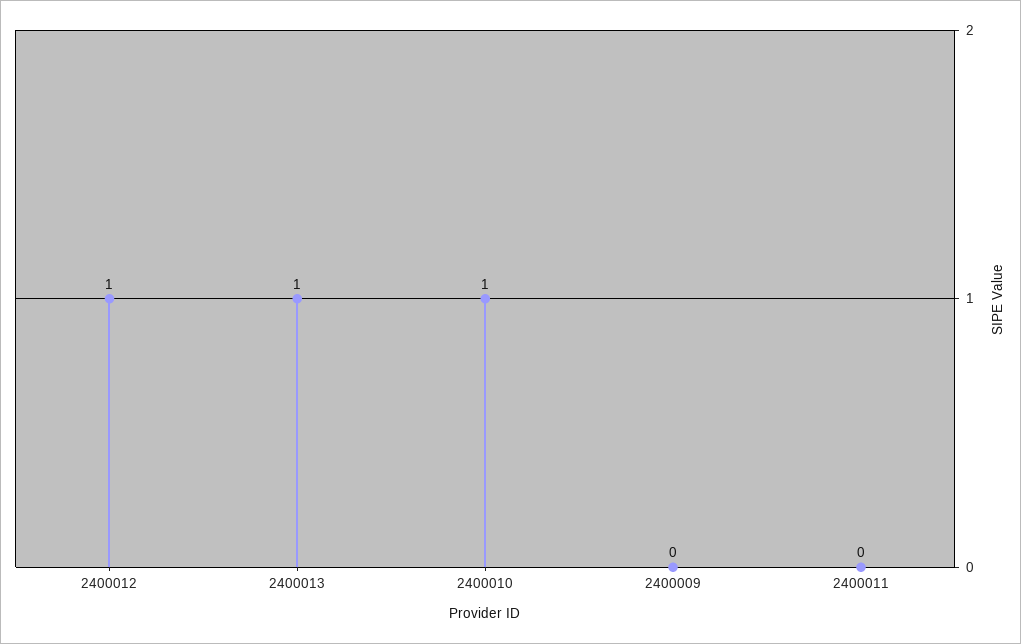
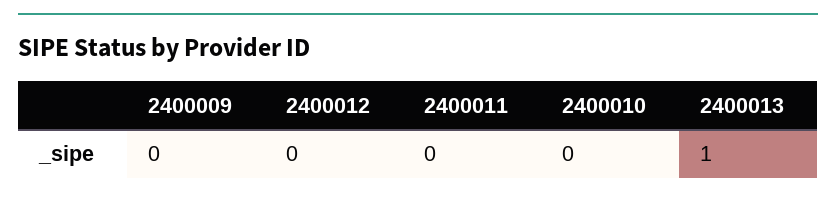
  {
-   "2400012": 1,
+   "2400012": 0,
    "2400013": 1,
-   "2400010": 1,
+   "2400010": 0,
    "2400009": 0,
    "2400011": 0
  }

